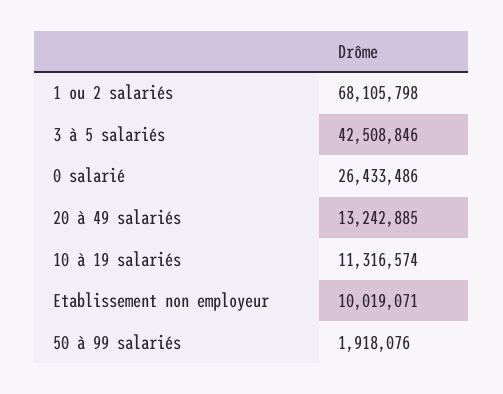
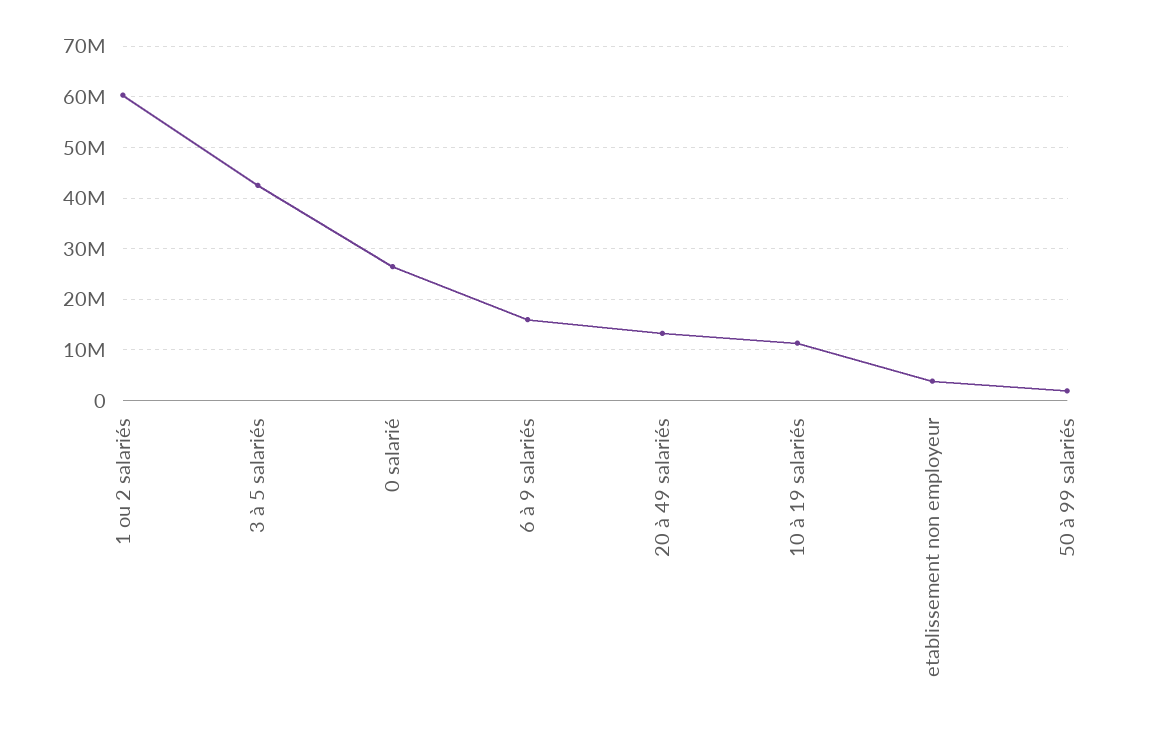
  {
-   "1 ou 2 salariés": 68105798,
+   "1 ou 2 salariés": 60000000,
    "3 à 5 salariés": 42508846,
    "0 salarié": 26433486,
    "20 à 49 salariés": 13242885,
    "10 à 19 salariés": 11316574,
-   "Etablissement non employeur": 10019071,
+   "Etablissement non employeur": 4000000,
-   "50 à 99 salariés": 1918076
+   "50 à 99 salariés": 1918076,
+   "6 à 9 salariés": 16000000
  }

